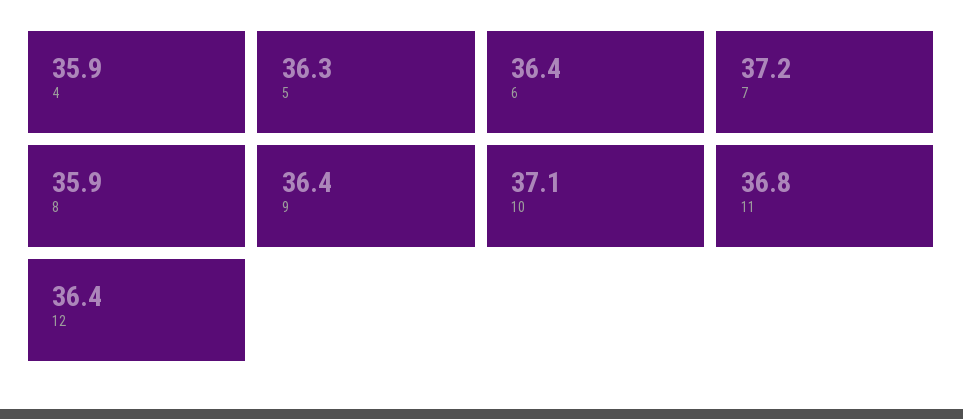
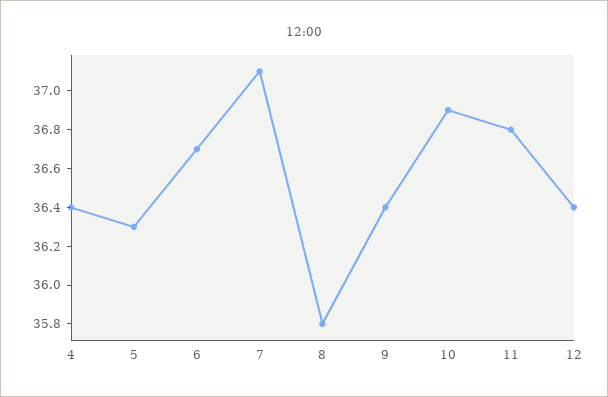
  {
-   "4": 35.9,
+   "4": 36.4,
    "5": 36.3,
-   "6": 36.4,
+   "6": 36.7,
-   "7": 37.2,
+   "7": 37.1,
-   "8": 35.9,
+   "8": 35.8,
    "9": 36.4,
-   "10": 37.1,
+   "10": 36.9,
    "11": 36.8,
    "12": 36.4
  }

